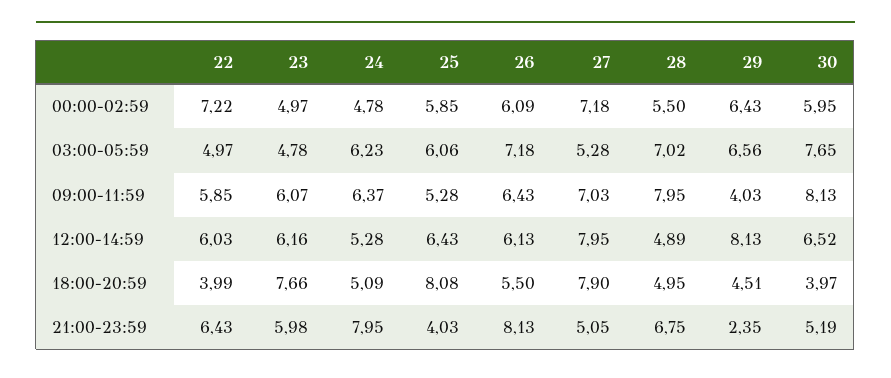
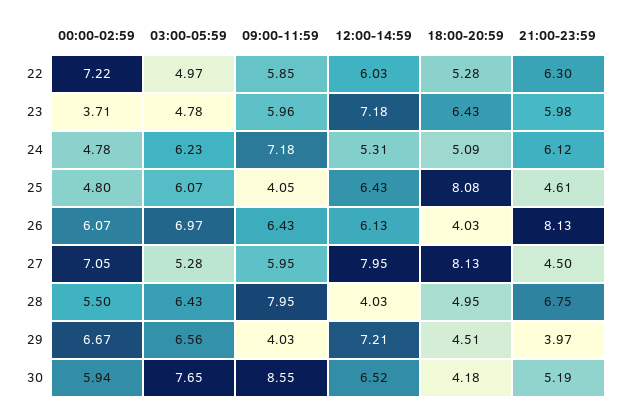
  {
    "22": {
      "00:00-02:59": 7.22,
      "03:00-05:59": 4.97,
      "09:00-11:59": 5.85,
      "12:00-14:59": 6.03,
-     "18:00-20:59": 3.99,
+     "18:00-20:59": 5.28,
-     "21:00-23:59": 6.43
+     "21:00-23:59": 6.3
    },
    "23": {
-     "00:00-02:59": 4.97,
+     "00:00-02:59": 3.71,
      "03:00-05:59": 4.78,
-     "09:00-11:59": 6.07,
+     "09:00-11:59": 5.96,
-     "12:00-14:59": 6.16,
+     "12:00-14:59": 7.18,
-     "18:00-20:59": 7.66,
+     "18:00-20:59": 6.43,
      "21:00-23:59": 5.98
    },
    "24": {
      "00:00-02:59": 4.78,
      "03:00-05:59": 6.23,
-     "09:00-11:59": 6.37,
+     "09:00-11:59": 7.18,
-     "12:00-14:59": 5.28,
+     "12:00-14:59": 5.31,
      "18:00-20:59": 5.09,
-     "21:00-23:59": 7.95
+     "21:00-23:59": 6.12
    },
    "25": {
-     "00:00-02:59": 5.85,
+     "00:00-02:59": 4.8,
-     "03:00-05:59": 6.06,
+     "03:00-05:59": 6.07,
-     "09:00-11:59": 5.28,
+     "09:00-11:59": 4.05,
      "12:00-14:59": 6.43,
      "18:00-20:59": 8.08,
-     "21:00-23:59": 4.03
+     "21:00-23:59": 4.61
    },
    "26": {
-     "00:00-02:59": 6.09,
+     "00:00-02:59": 6.07,
-     "03:00-05:59": 7.18,
+     "03:00-05:59": 6.97,
      "09:00-11:59": 6.43,
      "12:00-14:59": 6.13,
-     "18:00-20:59": 5.5,
+     "18:00-20:59": 4.03,
      "21:00-23:59": 8.13
    },
    "27": {
-     "00:00-02:59": 7.18,
+     "00:00-02:59": 7.05,
      "03:00-05:59": 5.28,
-     "09:00-11:59": 7.03,
+     "09:00-11:59": 5.95,
      "12:00-14:59": 7.95,
-     "18:00-20:59": 7.9,
+     "18:00-20:59": 8.13,
-     "21:00-23:59": 5.05
+     "21:00-23:59": 4.5
    },
    "28": {
      "00:00-02:59": 5.5,
-     "03:00-05:59": 7.02,
+     "03:00-05:59": 6.43,
      "09:00-11:59": 7.95,
-     "12:00-14:59": 4.89,
+     "12:00-14:59": 4.03,
      "18:00-20:59": 4.95,
      "21:00-23:59": 6.75
    },
    "29": {
-     "00:00-02:59": 6.43,
+     "00:00-02:59": 6.67,
      "03:00-05:59": 6.56,
      "09:00-11:59": 4.03,
-     "12:00-14:59": 8.13,
+     "12:00-14:59": 7.21,
      "18:00-20:59": 4.51,
-     "21:00-23:59": 2.35
+     "21:00-23:59": 3.97
    },
    "30": {
-     "00:00-02:59": 5.95,
+     "00:00-02:59": 5.94,
      "03:00-05:59": 7.65,
-     "09:00-11:59": 8.13,
+     "09:00-11:59": 8.55,
      "12:00-14:59": 6.52,
-     "18:00-20:59": 3.97,
+     "18:00-20:59": 4.18,
      "21:00-23:59": 5.19
    }
  }

